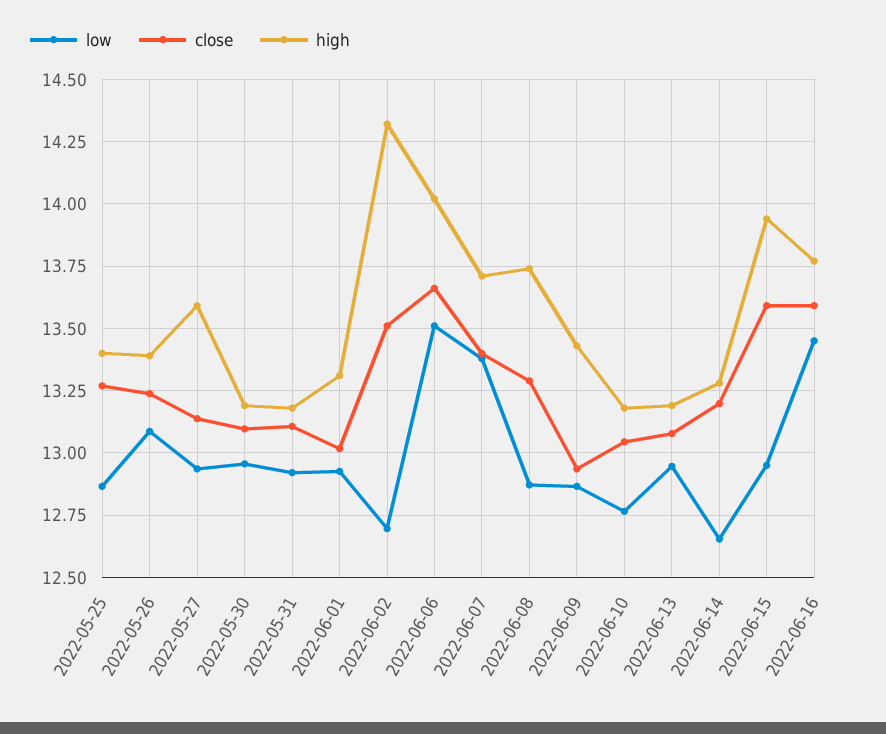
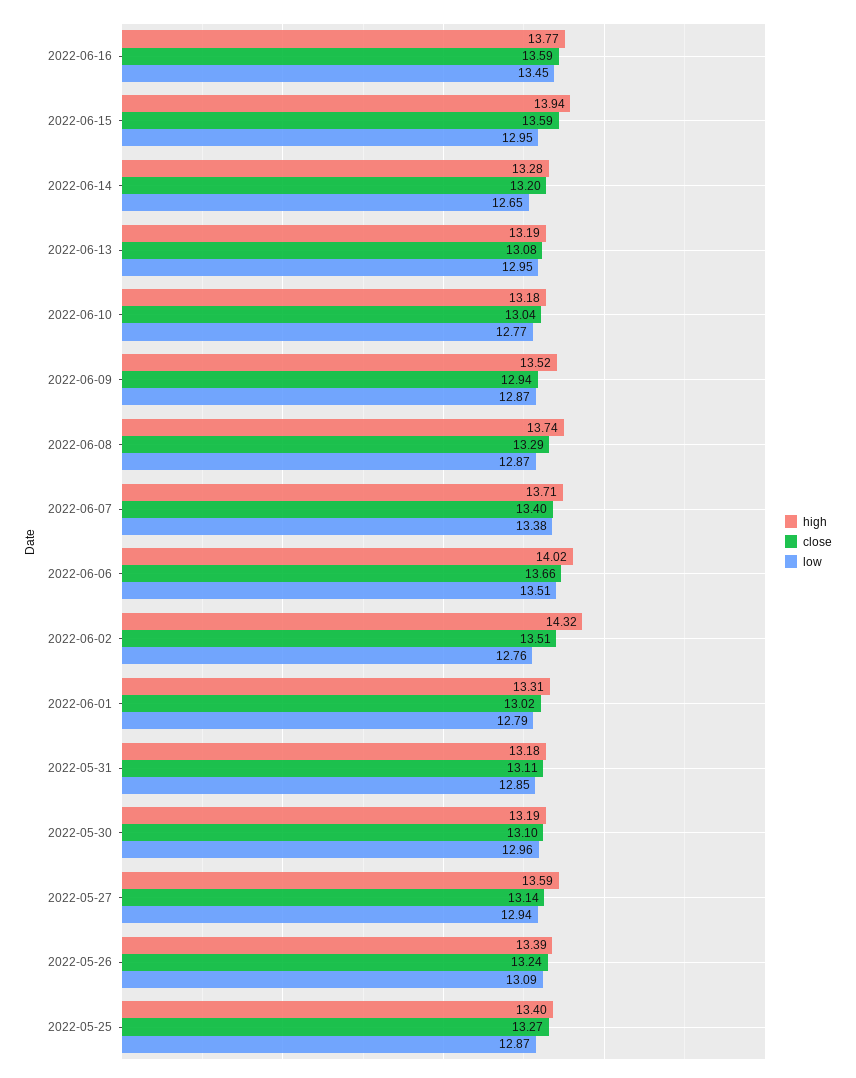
  {
    "low": {
      "2022-05-25": 12.87,
      "2022-05-26": 13.09,
      "2022-05-27": 12.94,
      "2022-05-30": 12.96,
-     "2022-05-31": 12.925,
+     "2022-05-31": 12.85,
-     "2022-06-01": 12.925,
+     "2022-06-01": 12.79,
-     "2022-06-02": 12.7,
+     "2022-06-02": 12.76,
      "2022-06-06": 13.51,
      "2022-06-07": 13.38,
      "2022-06-08": 12.87,
      "2022-06-09": 12.87,
      "2022-06-10": 12.77,
      "2022-06-13": 12.95,
      "2022-06-14": 12.65,
      "2022-06-15": 12.95,
      "2022-06-16": 13.45
    },
    "close": {
      "2022-05-25": 13.27,
      "2022-05-26": 13.24,
      "2022-05-27": 13.14,
      "2022-05-30": 13.1,
      "2022-05-31": 13.11,
      "2022-06-01": 13.02,
      "2022-06-02": 13.51,
      "2022-06-06": 13.66,
      "2022-06-07": 13.4,
      "2022-06-08": 13.29,
      "2022-06-09": 12.94,
      "2022-06-10": 13.04,
      "2022-06-13": 13.08,
      "2022-06-14": 13.2,
      "2022-06-15": 13.59,
      "2022-06-16": 13.59
    },
    "high": {
      "2022-05-25": 13.4,
      "2022-05-26": 13.39,
      "2022-05-27": 13.59,
      "2022-05-30": 13.19,
      "2022-05-31": 13.18,
      "2022-06-01": 13.31,
      "2022-06-02": 14.32,
      "2022-06-06": 14.02,
      "2022-06-07": 13.71,
      "2022-06-08": 13.74,
-     "2022-06-09": 13.425,
+     "2022-06-09": 13.52,
      "2022-06-10": 13.18,
      "2022-06-13": 13.19,
      "2022-06-14": 13.28,
      "2022-06-15": 13.94,
      "2022-06-16": 13.77
    }
  }

